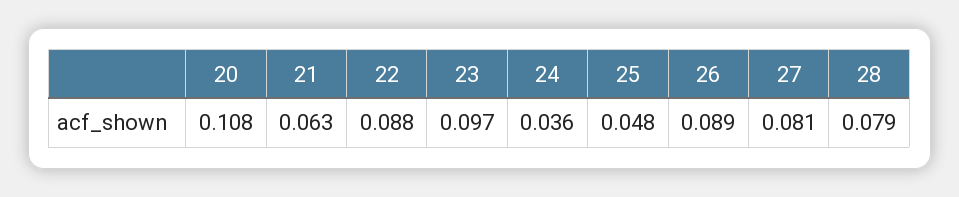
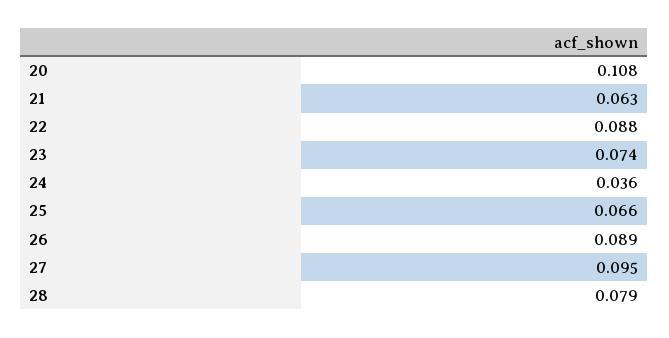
  {
    "20": 0.108,
    "21": 0.063,
    "22": 0.088,
-   "23": 0.097,
+   "23": 0.074,
    "24": 0.036,
-   "25": 0.048,
+   "25": 0.066,
    "26": 0.089,
-   "27": 0.081,
+   "27": 0.095,
    "28": 0.079
  }

